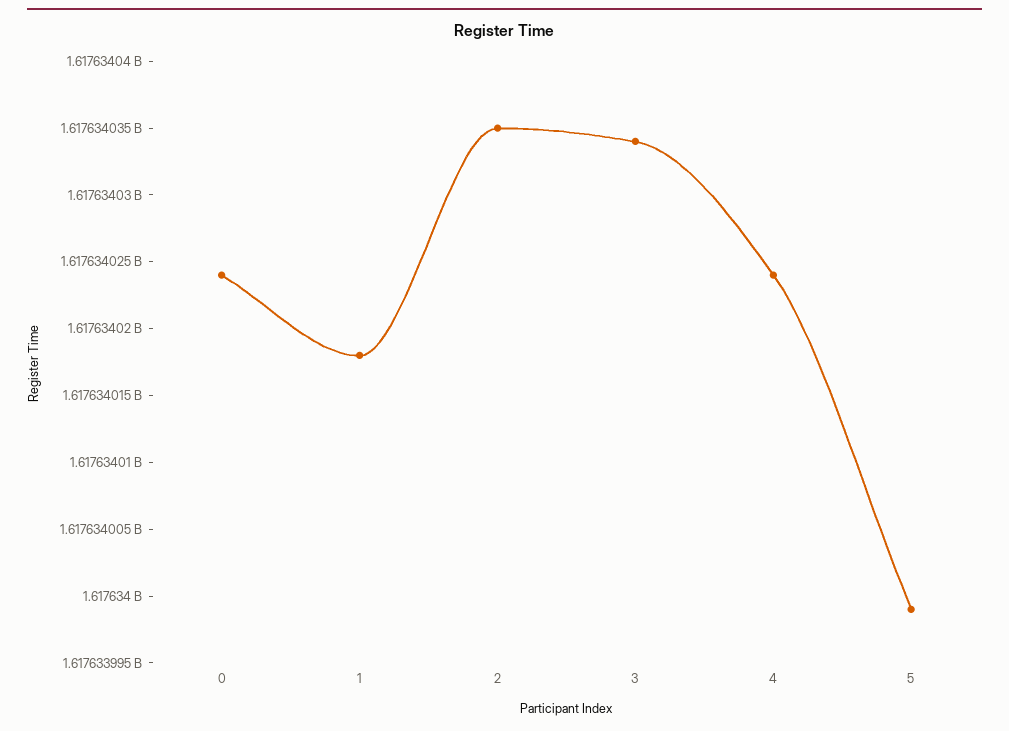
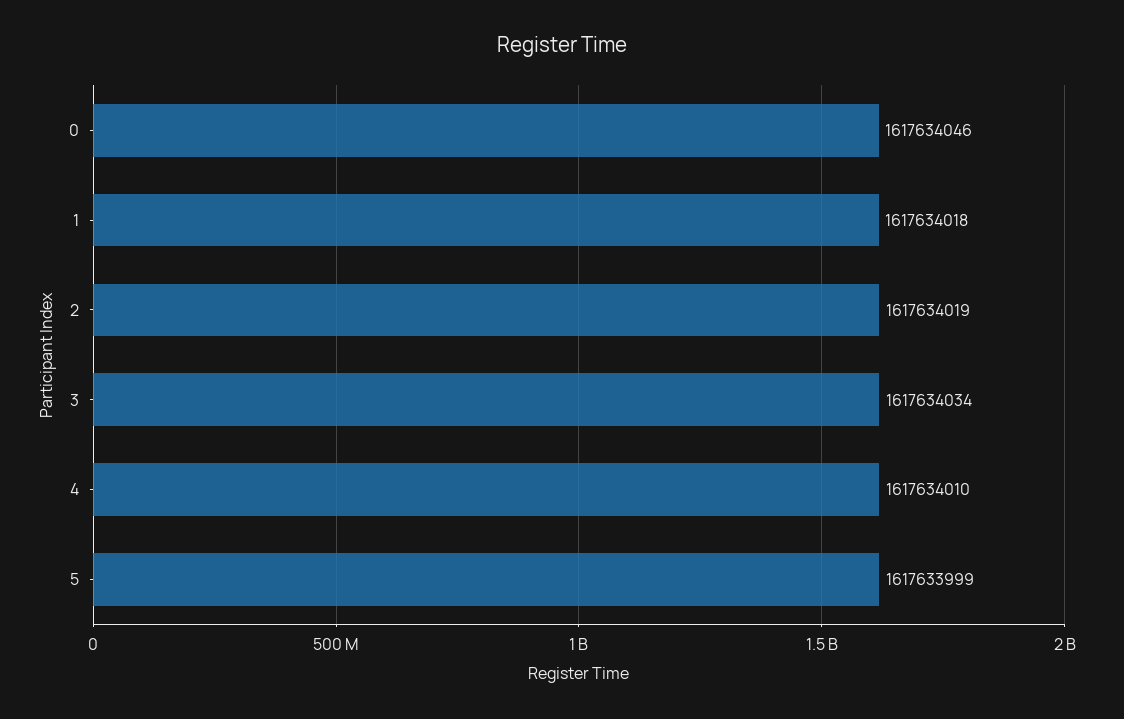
  {
-   "0": 1617634024,
+   "0": 1617634046,
    "1": 1617634018,
-   "2": 1617634035,
+   "2": 1617634019,
    "3": 1617634034,
-   "4": 1617634024,
+   "4": 1617634010,
    "5": 1617633999
  }

